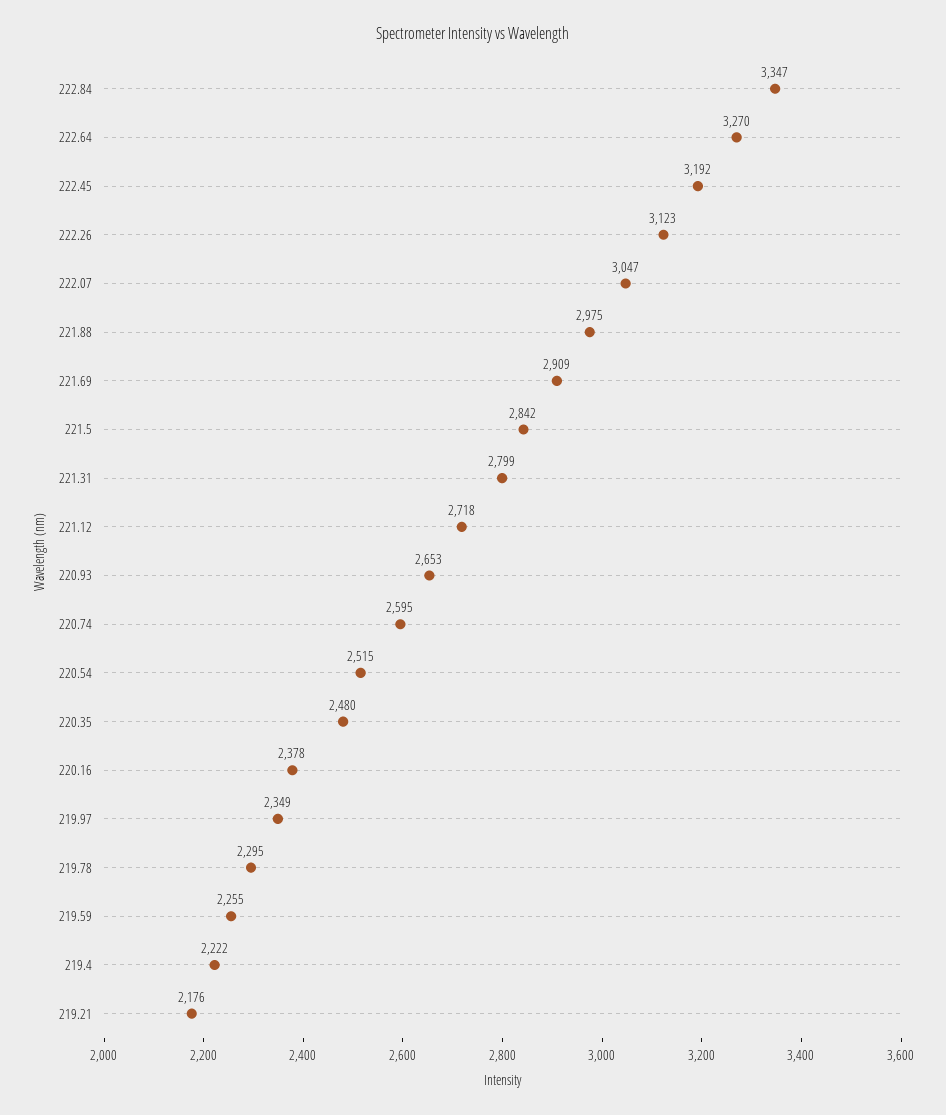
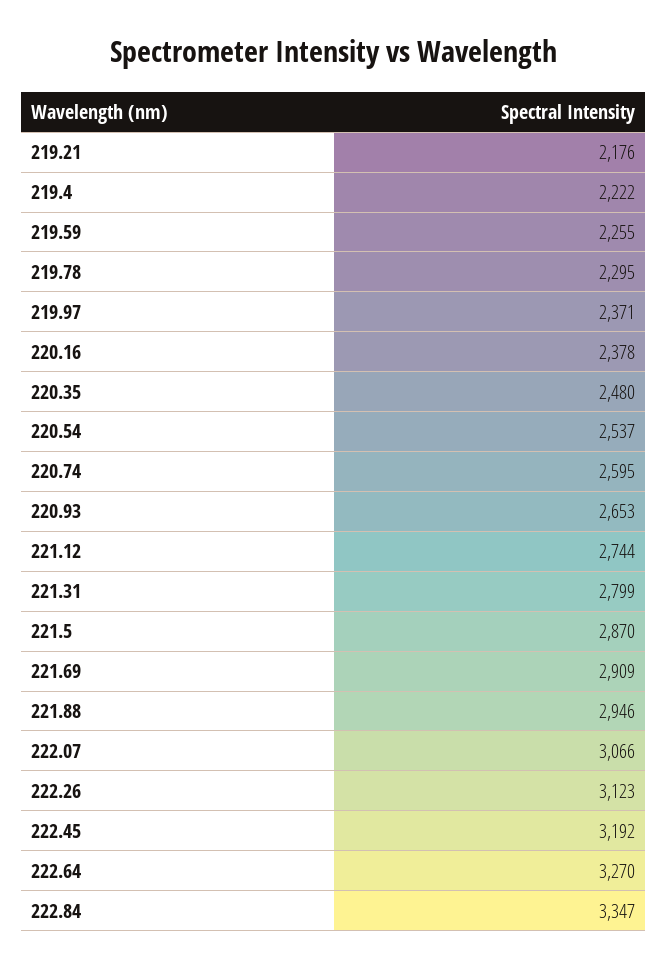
  {
    "222.84": 3347,
    "222.64": 3270,
    "222.45": 3192,
    "222.26": 3123,
-   "222.07": 3047,
+   "222.07": 3066,
-   "221.88": 2975,
+   "221.88": 2946,
    "221.69": 2909,
-   "221.5": 2842,
+   "221.5": 2870,
    "221.31": 2799,
-   "221.12": 2718,
+   "221.12": 2744,
    "220.93": 2653,
    "220.74": 2595,
-   "220.54": 2515,
+   "220.54": 2537,
    "220.35": 2480,
    "220.16": 2378,
-   "219.97": 2349,
+   "219.97": 2371,
    "219.78": 2295,
    "219.59": 2255,
    "219.4": 2222,
    "219.21": 2176
  }

